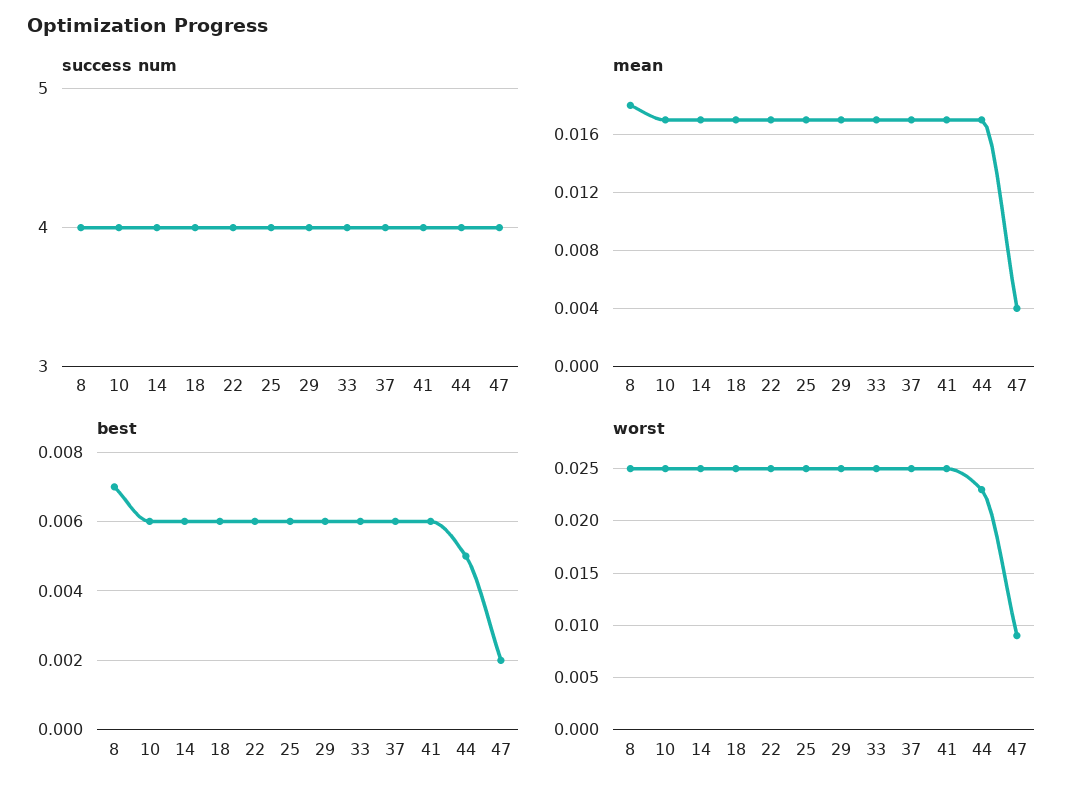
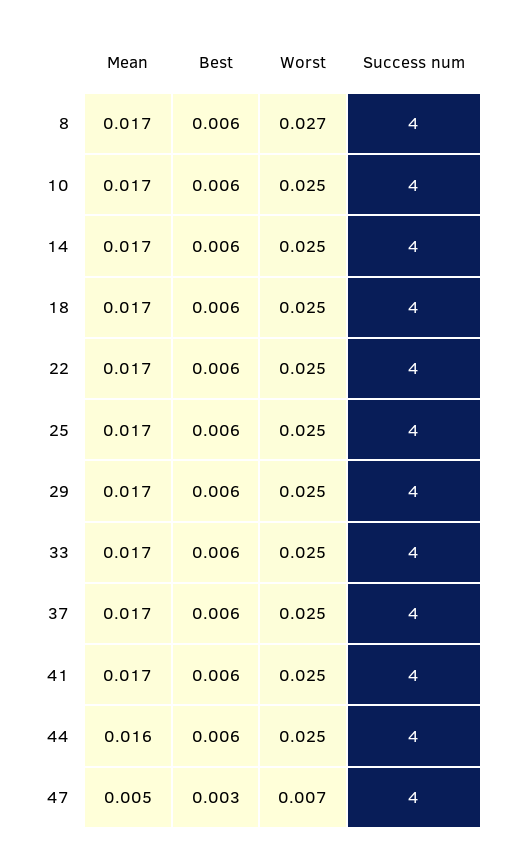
  {
    "success num": {
      "8": 4,
      "10": 4,
      "14": 4,
      "18": 4,
      "22": 4,
      "25": 4,
      "29": 4,
      "33": 4,
      "37": 4,
      "41": 4,
      "44": 4,
      "47": 4
    },
    "mean": {
-     "8": 0.018,
+     "8": 0.017,
      "10": 0.017,
      "14": 0.017,
      "18": 0.017,
      "22": 0.017,
      "25": 0.017,
      "29": 0.017,
      "33": 0.017,
      "37": 0.017,
      "41": 0.017,
-     "44": 0.017,
+     "44": 0.016,
-     "47": 0.004
+     "47": 0.005
    },
    "best": {
-     "8": 0.007,
+     "8": 0.006,
      "10": 0.006,
      "14": 0.006,
      "18": 0.006,
      "22": 0.006,
      "25": 0.006,
      "29": 0.006,
      "33": 0.006,
      "37": 0.006,
      "41": 0.006,
-     "44": 0.005,
+     "44": 0.006,
-     "47": 0.002
+     "47": 0.003
    },
    "worst": {
-     "8": 0.025,
+     "8": 0.027,
      "10": 0.025,
      "14": 0.025,
      "18": 0.025,
      "22": 0.025,
      "25": 0.025,
      "29": 0.025,
      "33": 0.025,
      "37": 0.025,
      "41": 0.025,
-     "44": 0.023,
+     "44": 0.025,
-     "47": 0.009
+     "47": 0.007
    }
  }

